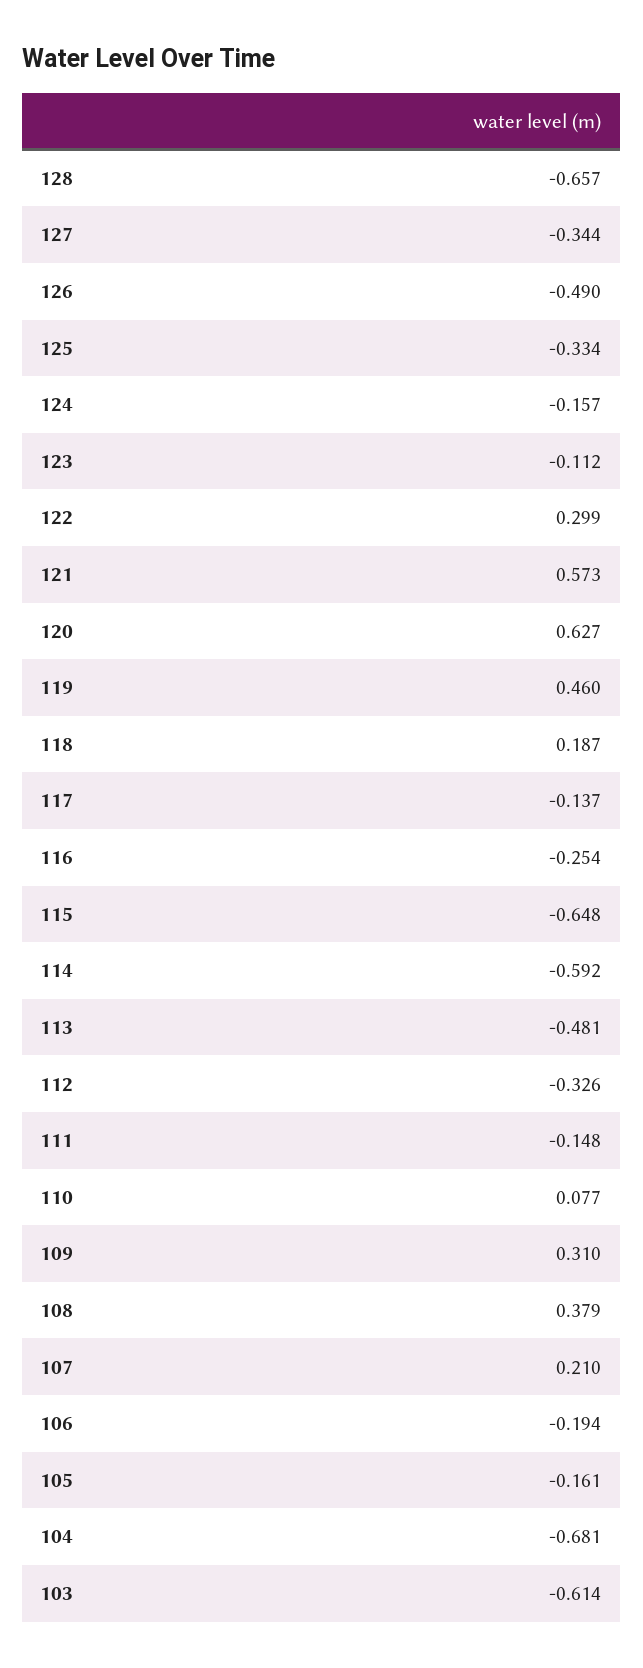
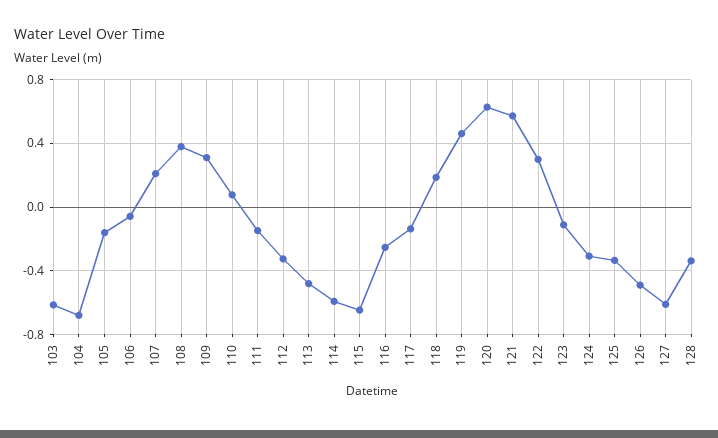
  {
-   "128": -0.657,
+   "128": -0.35,
-   "127": -0.344,
+   "127": -0.6,
    "126": -0.49,
    "125": -0.334,
-   "124": -0.157,
+   "124": -0.3,
    "123": -0.112,
    "122": 0.299,
    "121": 0.573,
    "120": 0.627,
    "119": 0.46,
    "118": 0.187,
    "117": -0.137,
    "116": -0.254,
    "115": -0.648,
    "114": -0.592,
    "113": -0.481,
    "112": -0.326,
    "111": -0.148,
    "110": 0.077,
    "109": 0.31,
    "108": 0.379,
    "107": 0.21,
-   "106": -0.194,
+   "106": -0.05,
    "105": -0.161,
    "104": -0.681,
    "103": -0.614
  }

